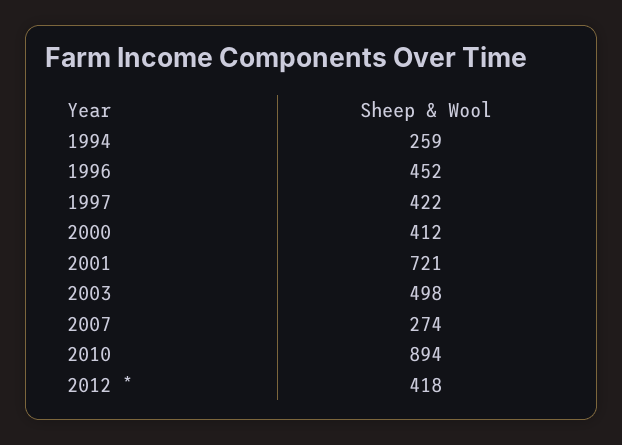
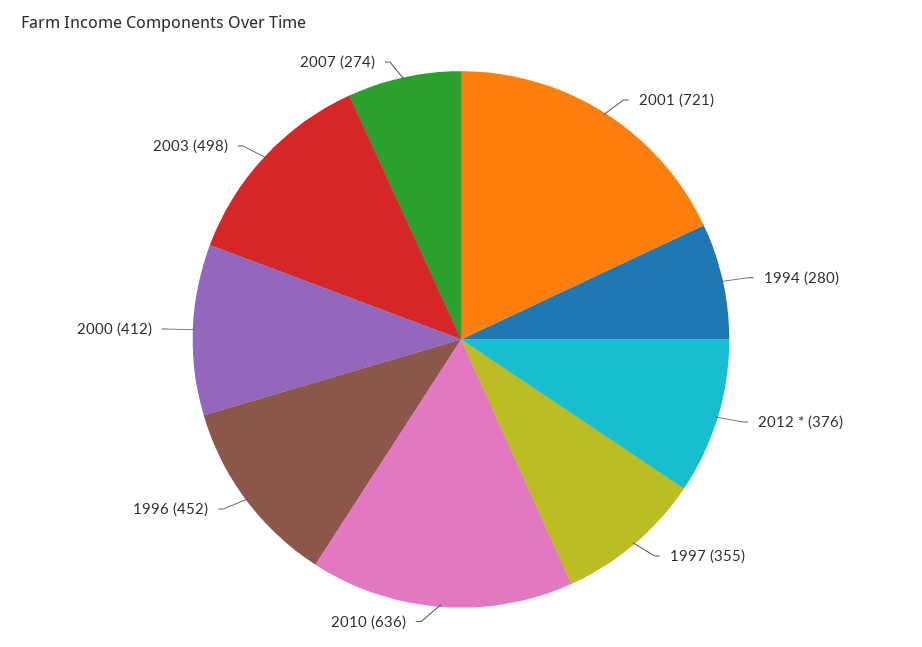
  {
-   "1994": 259,
+   "1994": 280,
    "1996": 452,
-   "1997": 422,
+   "1997": 355,
    "2000": 412,
    "2001": 721,
    "2003": 498,
    "2007": 274,
-   "2010": 894,
+   "2010": 636,
-   "2012 *": 418
+   "2012 *": 376
  }

